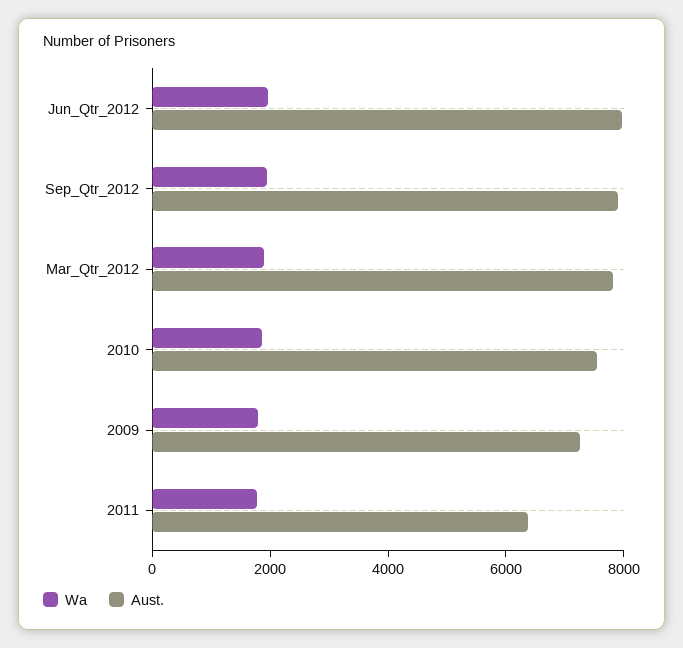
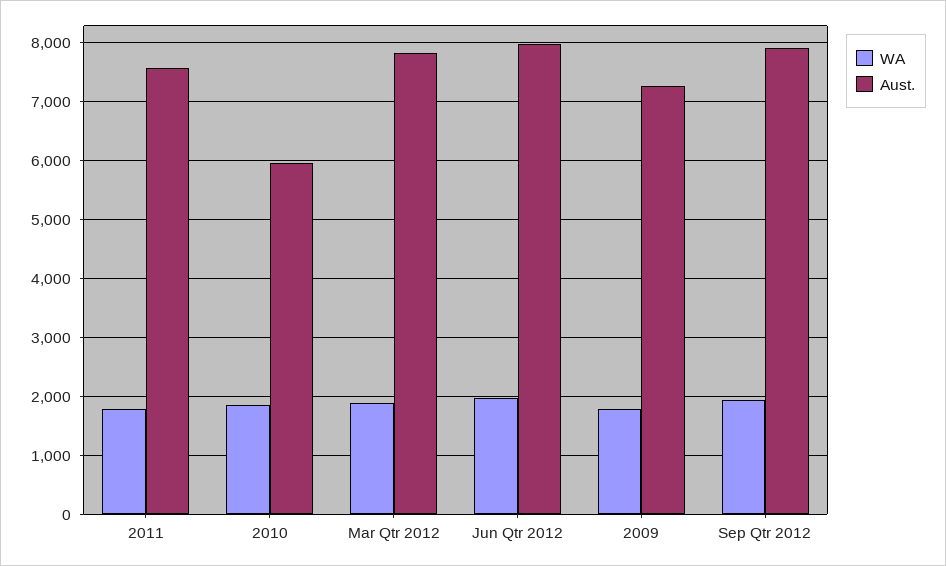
  {
    "Wa": {
      "Jun_Qtr_2012": 2000,
      "Sep_Qtr_2012": 2000,
      "Mar_Qtr_2012": 1800,
      "2010": 1800,
      "2009": 1800,
      "2011": 1800
    },
    "Aust.": {
      "Jun_Qtr_2012": 8000,
      "Sep_Qtr_2012": 8000,
      "Mar_Qtr_2012": 7800,
-     "2010": 7500,
+     "2010": 6000,
      "2009": 7200,
-     "2011": 6500
+     "2011": 7600
    }
  }

